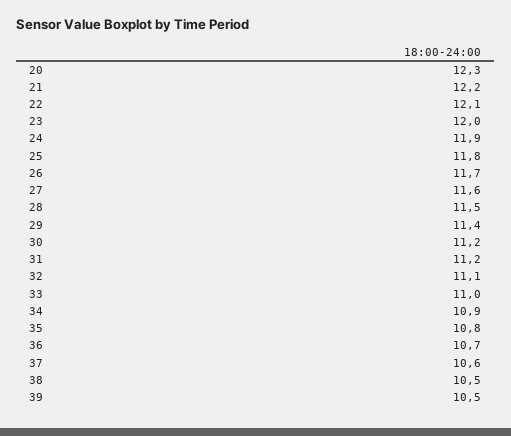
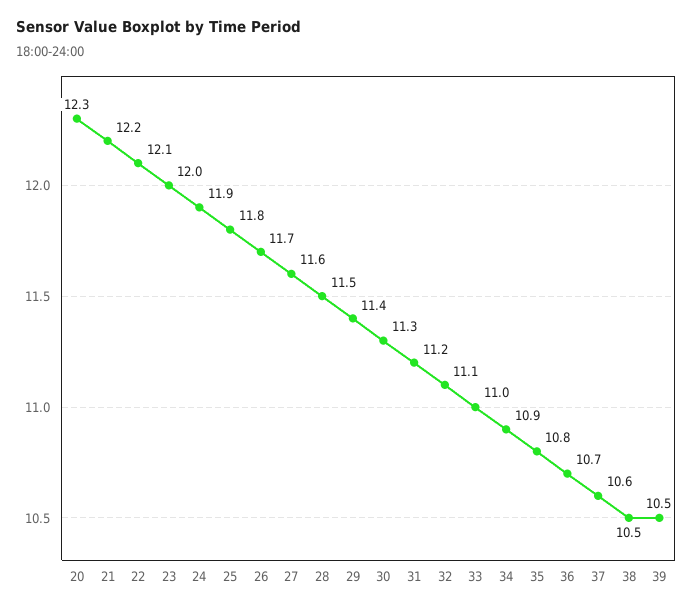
  {
    "20": 12.3,
    "21": 12.2,
    "22": 12.1,
    "23": 12,
    "24": 11.9,
    "25": 11.8,
    "26": 11.7,
    "27": 11.6,
    "28": 11.5,
    "29": 11.4,
-   "30": 11.2,
+   "30": 11.3,
    "31": 11.2,
    "32": 11.1,
    "33": 11,
    "34": 10.9,
    "35": 10.8,
    "36": 10.7,
    "37": 10.6,
    "38": 10.5,
    "39": 10.5
  }

